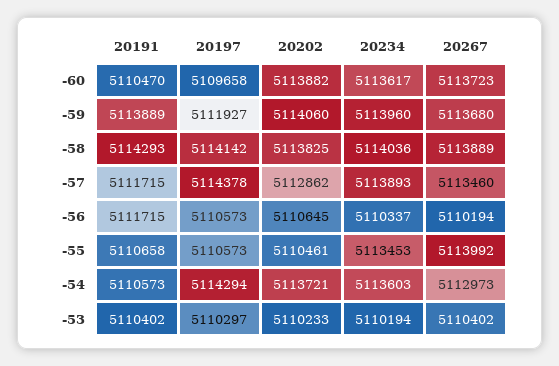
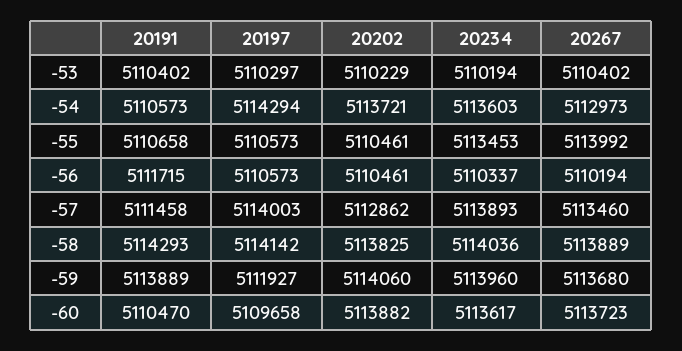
  {
    "20191": {
      "-60": 5110470,
      "-59": 5113889,
      "-58": 5114293,
-     "-57": 5111715,
+     "-57": 5111458,
      "-56": 5111715,
      "-55": 5110658,
      "-54": 5110573,
      "-53": 5110402
    },
    "20197": {
      "-60": 5109658,
      "-59": 5111927,
      "-58": 5114142,
-     "-57": 5114378,
+     "-57": 5114003,
      "-56": 5110573,
      "-55": 5110573,
      "-54": 5114294,
      "-53": 5110297
    },
    "20202": {
      "-60": 5113882,
      "-59": 5114060,
      "-58": 5113825,
      "-57": 5112862,
-     "-56": 5110645,
+     "-56": 5110461,
      "-55": 5110461,
      "-54": 5113721,
-     "-53": 5110233
+     "-53": 5110229
    },
    "20234": {
      "-60": 5113617,
      "-59": 5113960,
      "-58": 5114036,
      "-57": 5113893,
      "-56": 5110337,
      "-55": 5113453,
      "-54": 5113603,
      "-53": 5110194
    },
    "20267": {
      "-60": 5113723,
      "-59": 5113680,
      "-58": 5113889,
      "-57": 5113460,
      "-56": 5110194,
      "-55": 5113992,
      "-54": 5112973,
      "-53": 5110402
    }
  }

